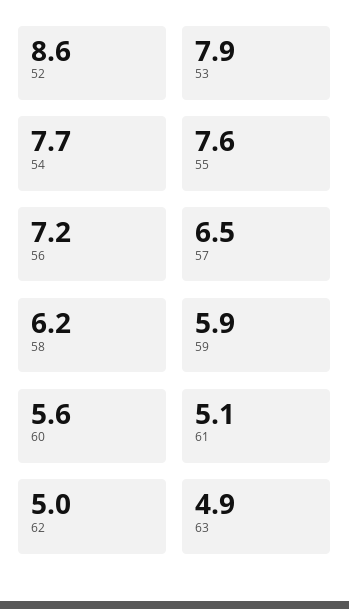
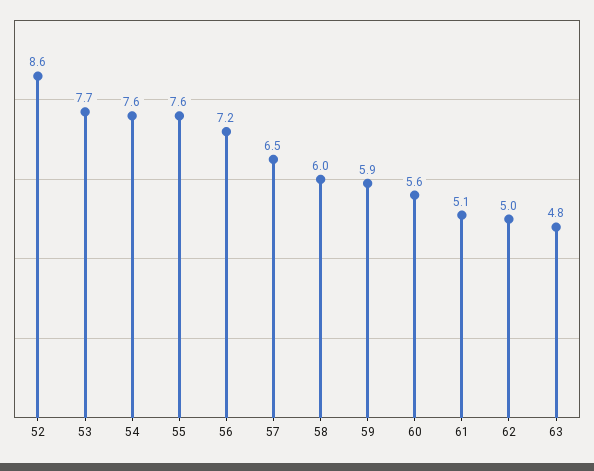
  {
    "52": 8.6,
-   "53": 7.9,
+   "53": 7.7,
-   "54": 7.7,
+   "54": 7.6,
    "55": 7.6,
    "56": 7.2,
    "57": 6.5,
-   "58": 6.2,
+   "58": 6,
    "59": 5.9,
    "60": 5.6,
    "61": 5.1,
    "62": 5,
-   "63": 4.9
+   "63": 4.8
  }

